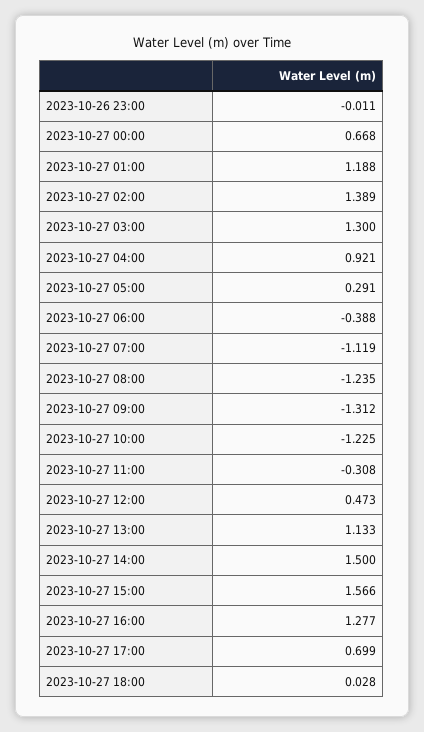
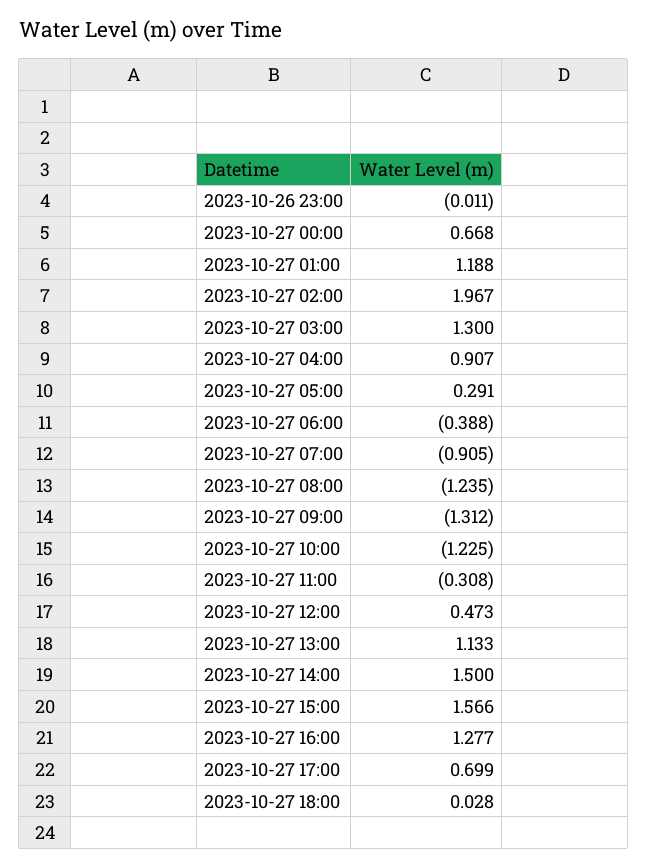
  {
    "2023-10-26 23:00": -0.011,
    "2023-10-27 00:00": 0.668,
    "2023-10-27 01:00": 1.188,
-   "2023-10-27 02:00": 1.389,
+   "2023-10-27 02:00": 1.967,
    "2023-10-27 03:00": 1.3,
-   "2023-10-27 04:00": 0.921,
+   "2023-10-27 04:00": 0.907,
    "2023-10-27 05:00": 0.291,
    "2023-10-27 06:00": -0.388,
-   "2023-10-27 07:00": -1.119,
+   "2023-10-27 07:00": -0.905,
    "2023-10-27 08:00": -1.235,
    "2023-10-27 09:00": -1.312,
    "2023-10-27 10:00": -1.225,
    "2023-10-27 11:00": -0.308,
    "2023-10-27 12:00": 0.473,
    "2023-10-27 13:00": 1.133,
    "2023-10-27 14:00": 1.5,
    "2023-10-27 15:00": 1.566,
    "2023-10-27 16:00": 1.277,
    "2023-10-27 17:00": 0.699,
    "2023-10-27 18:00": 0.028
  }

